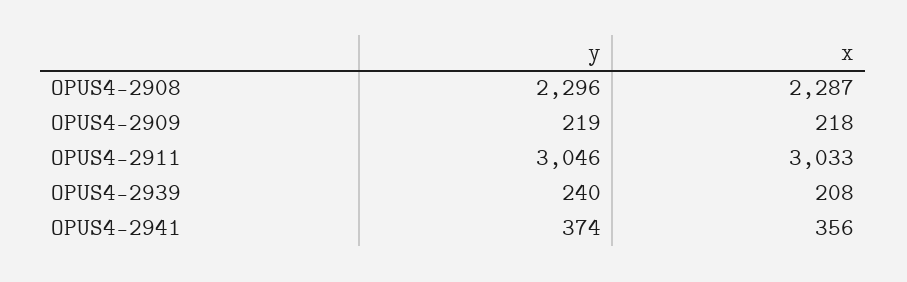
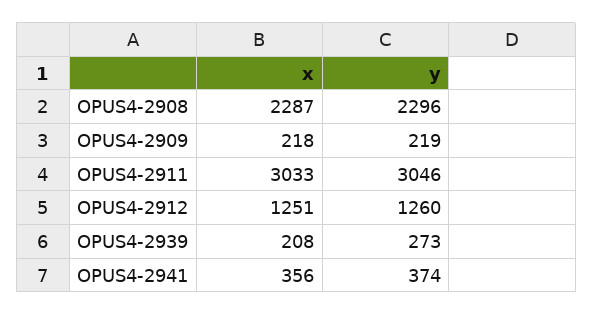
  {
    "y": {
      "OPUS4-2908": 2296,
      "OPUS4-2909": 219,
      "OPUS4-2911": 3046,
-     "OPUS4-2939": 240,
+     "OPUS4-2939": 273,
-     "OPUS4-2941": 374
+     "OPUS4-2941": 374,
+     "OPUS4-2912": 1260
    },
    "x": {
      "OPUS4-2908": 2287,
      "OPUS4-2909": 218,
      "OPUS4-2911": 3033,
      "OPUS4-2939": 208,
-     "OPUS4-2941": 356
+     "OPUS4-2941": 356,
+     "OPUS4-2912": 1251
    }
  }

